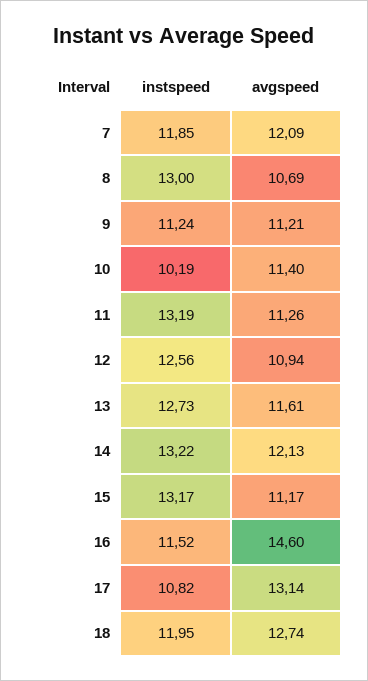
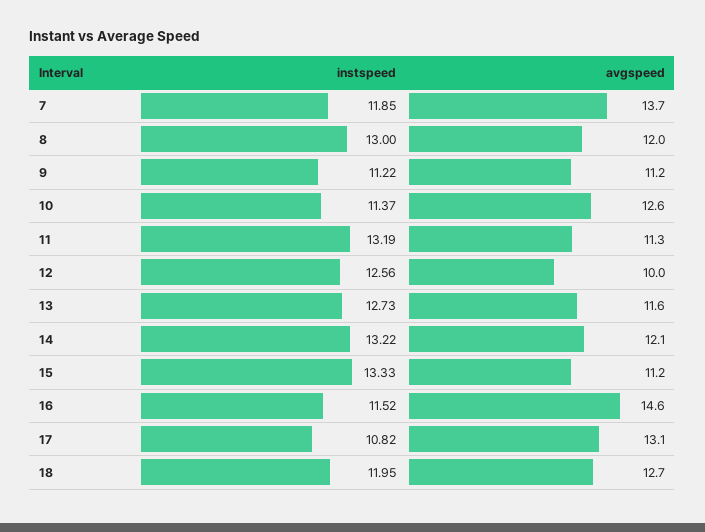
  {
    "instspeed": {
      "7": 11.85,
      "8": 13,
-     "9": 11.24,
+     "9": 11.22,
-     "10": 10.19,
+     "10": 11.37,
      "11": 13.19,
      "12": 12.56,
      "13": 12.73,
      "14": 13.22,
-     "15": 13.17,
+     "15": 13.33,
      "16": 11.52,
      "17": 10.82,
      "18": 11.95
    },
    "avgspeed": {
-     "7": 12.09,
+     "7": 13.7,
-     "8": 10.69,
+     "8": 12,
      "9": 11.21,
-     "10": 11.4,
+     "10": 12.6,
      "11": 11.26,
-     "12": 10.94,
+     "12": 10,
      "13": 11.61,
      "14": 12.13,
      "15": 11.17,
      "16": 14.6,
      "17": 13.14,
      "18": 12.74
    }
  }

